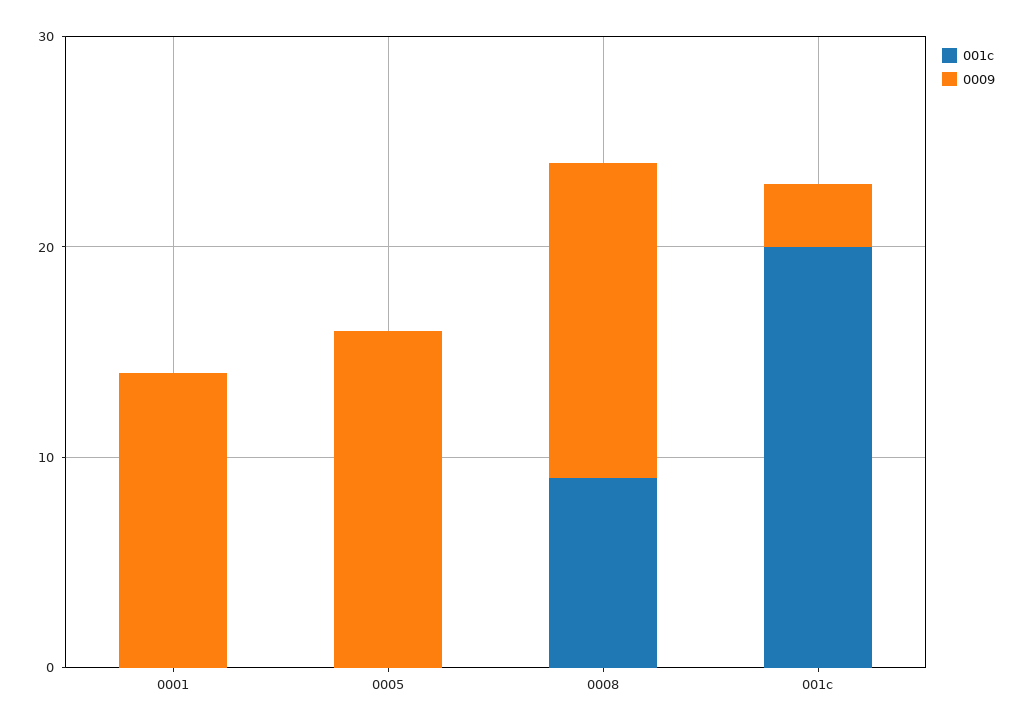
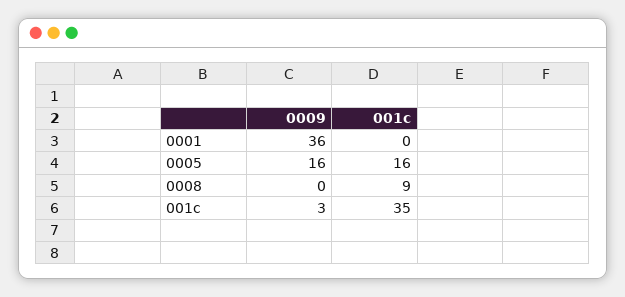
  {
    "001c": {
      "0001": 0,
-     "0005": 0,
+     "0005": 16,
      "0008": 9,
-     "001c": 20
+     "001c": 35
    },
    "0009": {
-     "0001": 14,
+     "0001": 36,
      "0005": 16,
-     "0008": 15,
+     "0008": 0,
      "001c": 3
    }
  }

